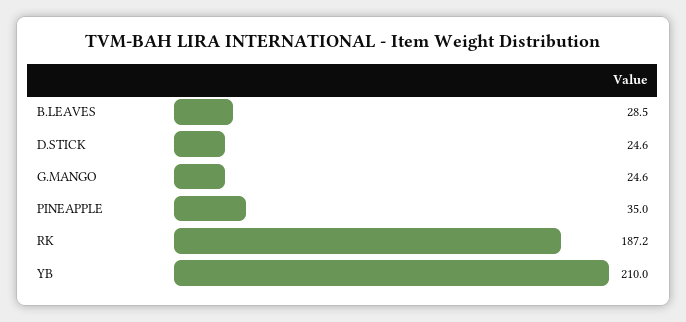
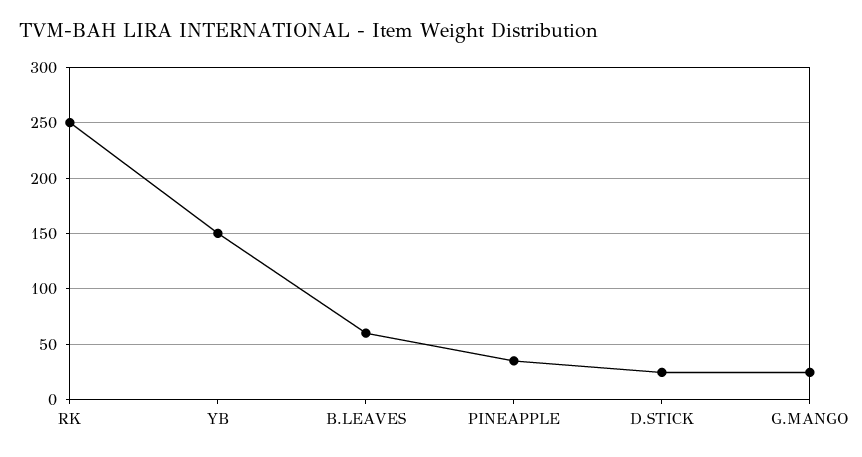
  {
-   "B.LEAVES": 28.5,
+   "B.LEAVES": 60,
    "D.STICK": 24.6,
    "G.MANGO": 24.6,
    "PINEAPPLE": 35,
-   "RK": 187.2,
+   "RK": 250,
-   "YB": 210
+   "YB": 150
  }

